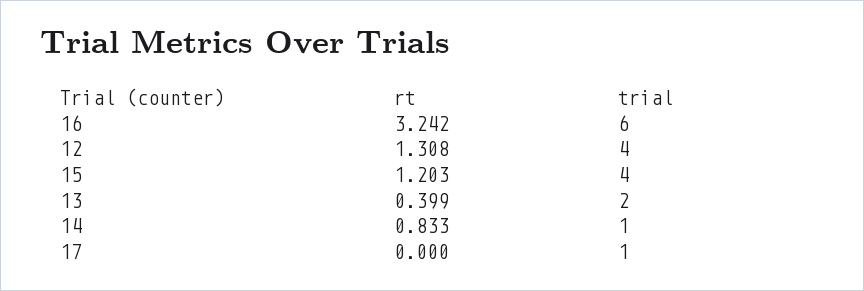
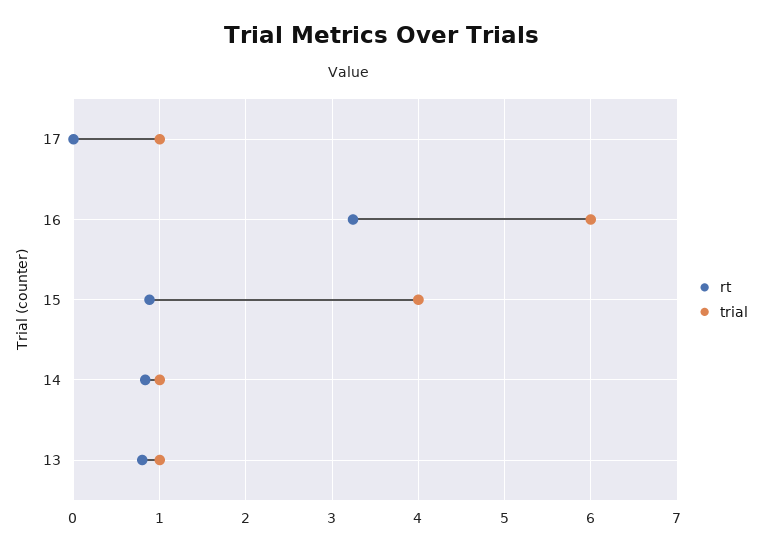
  {
    "rt": {
      "16": 3.242,
-     "12": 1.308,
-     "15": 1.203,
+     "15": 0.9,
-     "13": 0.399,
+     "13": 0.8,
      "14": 0.833,
      "17": 0
    },
    "trial": {
      "16": 6,
-     "12": 4,
      "15": 4,
-     "13": 2,
+     "13": 1,
      "14": 1,
      "17": 1
    }
  }

